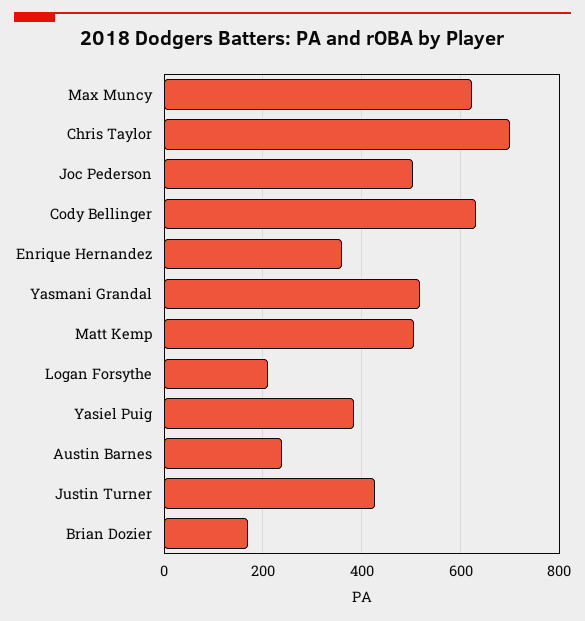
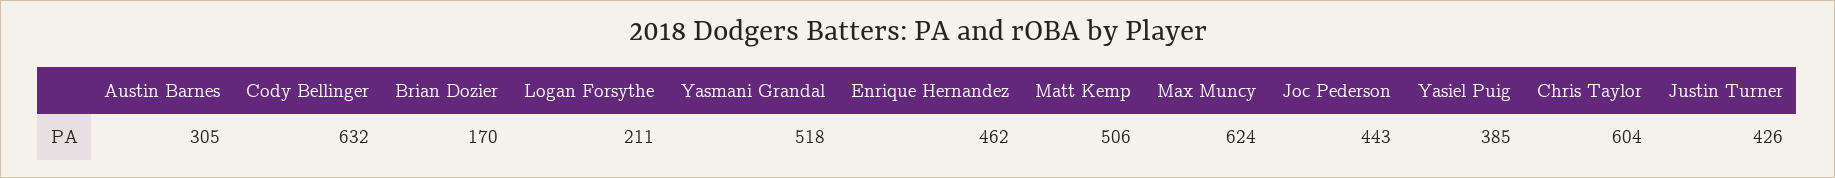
  {
    "Max Muncy": 624,
-   "Chris Taylor": 700,
+   "Chris Taylor": 604,
-   "Joc Pederson": 500,
+   "Joc Pederson": 443,
    "Cody Bellinger": 632,
-   "Enrique Hernandez": 360,
+   "Enrique Hernandez": 462,
    "Yasmani Grandal": 518,
    "Matt Kemp": 506,
    "Logan Forsythe": 211,
    "Yasiel Puig": 385,
-   "Austin Barnes": 240,
+   "Austin Barnes": 305,
    "Justin Turner": 426,
    "Brian Dozier": 170
  }

